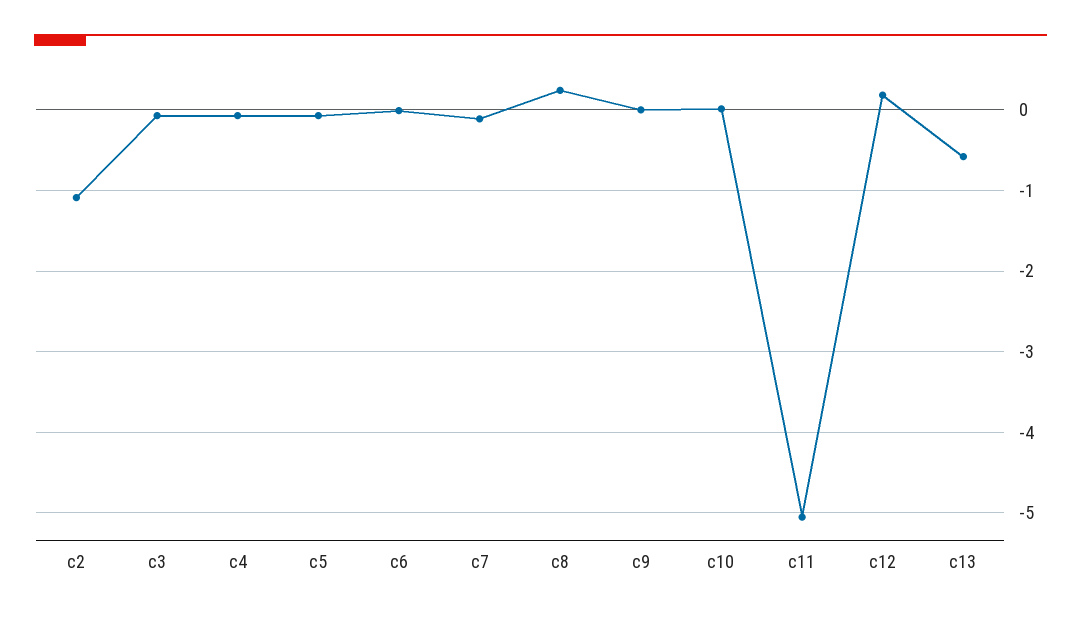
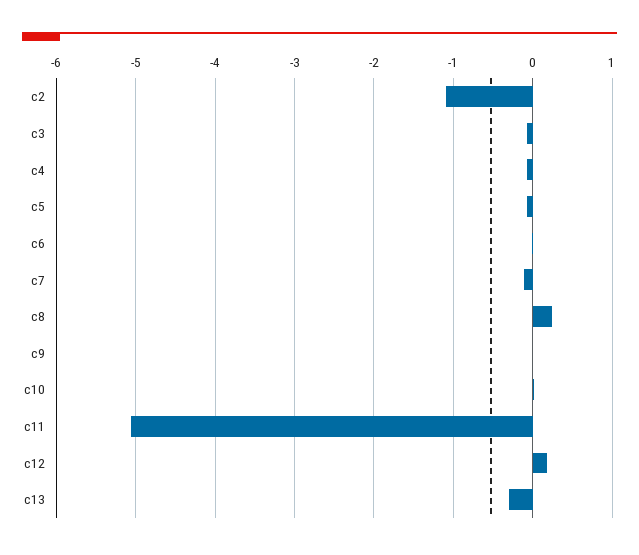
  {
    "c2": -1.1,
    "c3": -0.1,
    "c4": -0.1,
    "c5": -0.1,
    "c6": 0,
    "c7": -0.1,
    "c8": 0.2,
    "c9": 0,
    "c10": 0,
    "c11": -5.1,
    "c12": 0.2,
-   "c13": -0.6
+   "c13": -0.3
  }

